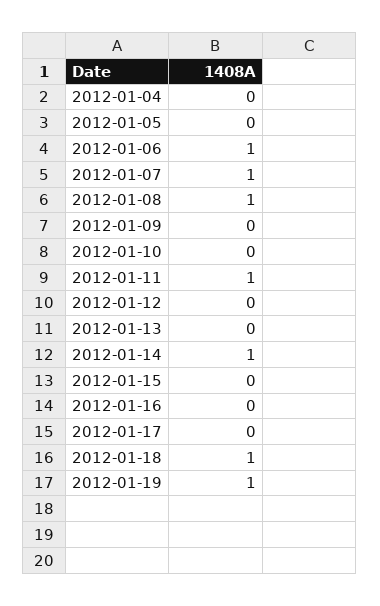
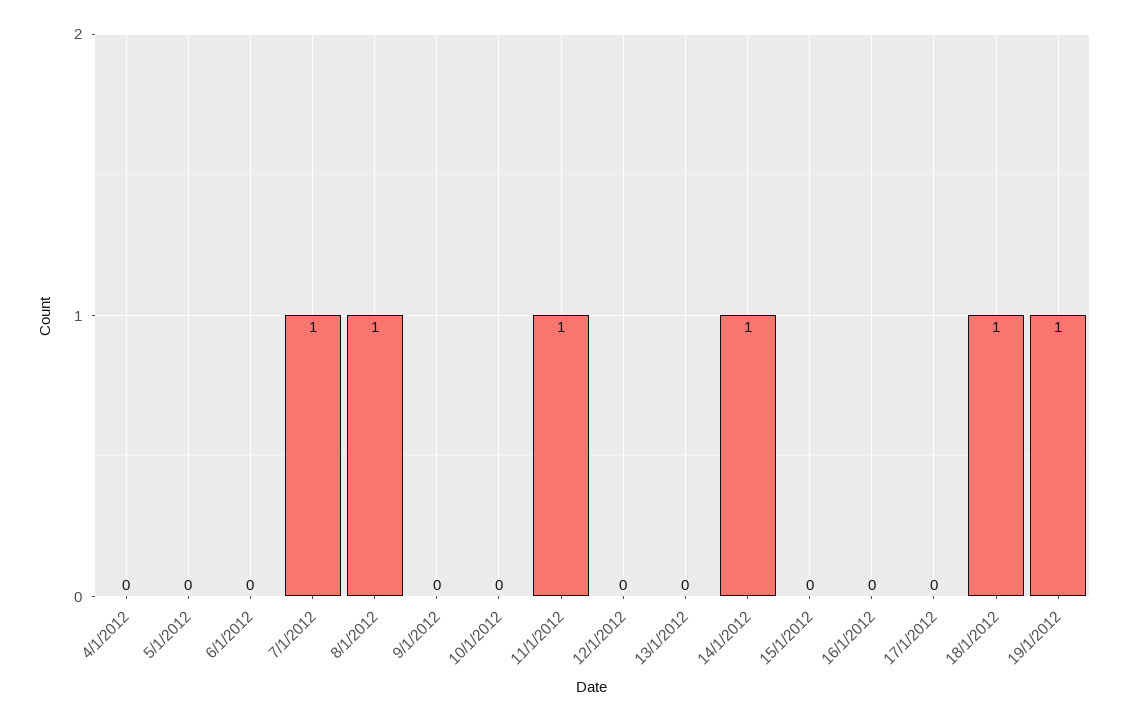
  {
    "2012-01-04": 0,
    "2012-01-05": 0,
-   "2012-01-06": 1,
+   "2012-01-06": 0,
    "2012-01-07": 1,
    "2012-01-08": 1,
    "2012-01-09": 0,
    "2012-01-10": 0,
    "2012-01-11": 1,
    "2012-01-12": 0,
    "2012-01-13": 0,
    "2012-01-14": 1,
    "2012-01-15": 0,
    "2012-01-16": 0,
    "2012-01-17": 0,
    "2012-01-18": 1,
    "2012-01-19": 1
  }

